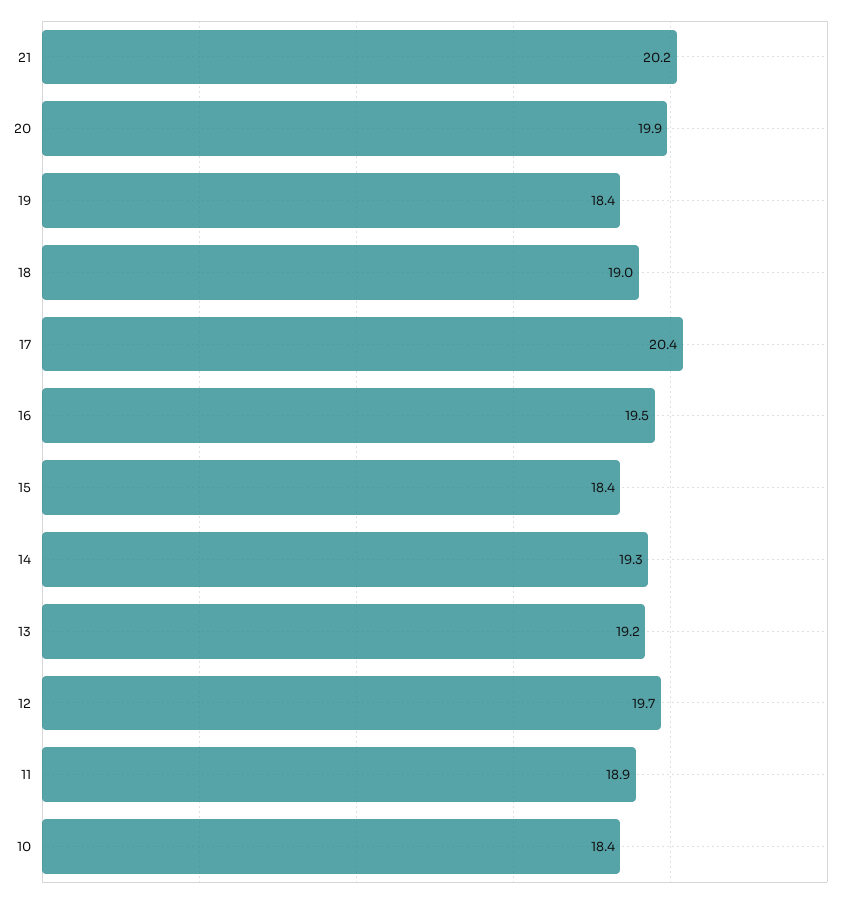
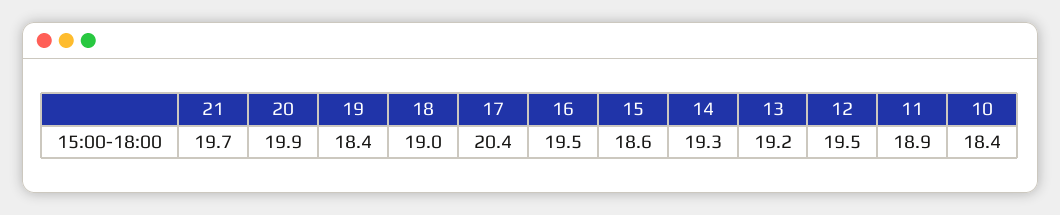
  {
-   "21": 20.2,
+   "21": 19.7,
    "20": 19.9,
    "19": 18.4,
    "18": 19,
    "17": 20.4,
    "16": 19.5,
-   "15": 18.4,
+   "15": 18.6,
    "14": 19.3,
    "13": 19.2,
-   "12": 19.7,
+   "12": 19.5,
    "11": 18.9,
    "10": 18.4
  }

